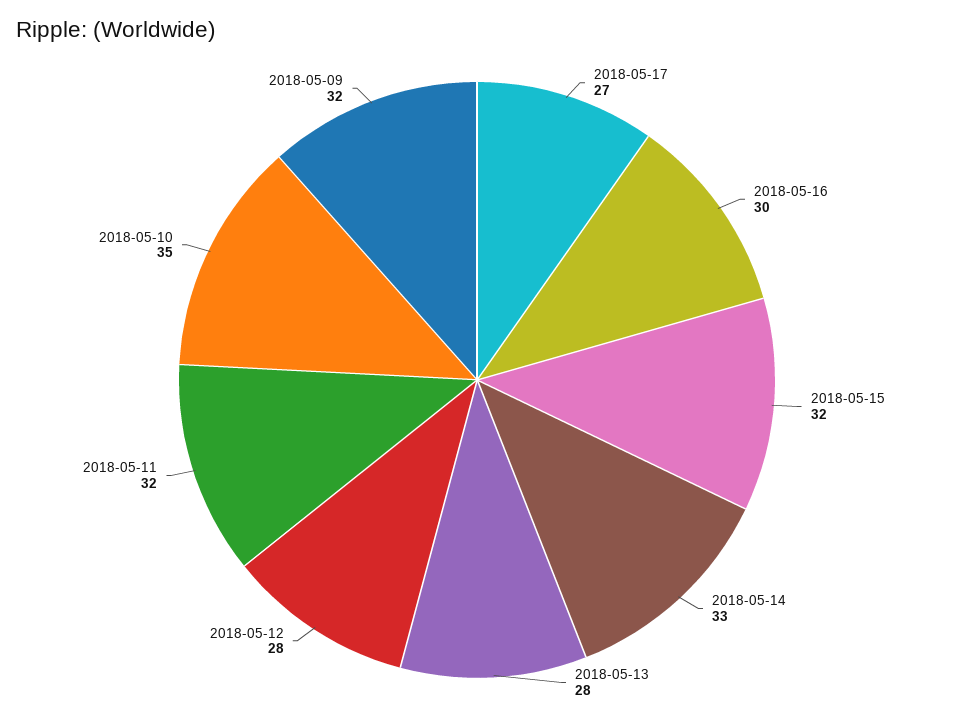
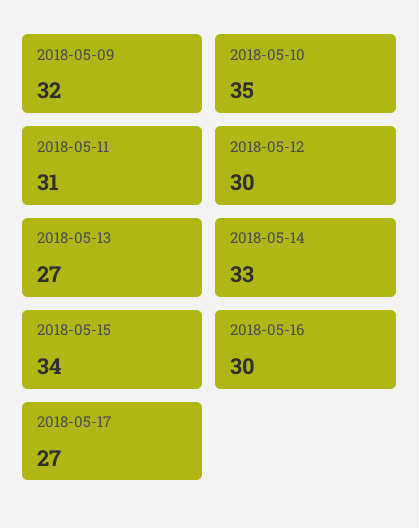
  {
    "2018-05-17": 27,
    "2018-05-16": 30,
-   "2018-05-15": 32,
+   "2018-05-15": 34,
    "2018-05-14": 33,
-   "2018-05-13": 28,
+   "2018-05-13": 27,
-   "2018-05-12": 28,
+   "2018-05-12": 30,
-   "2018-05-11": 32,
+   "2018-05-11": 31,
    "2018-05-10": 35,
    "2018-05-09": 32
  }

